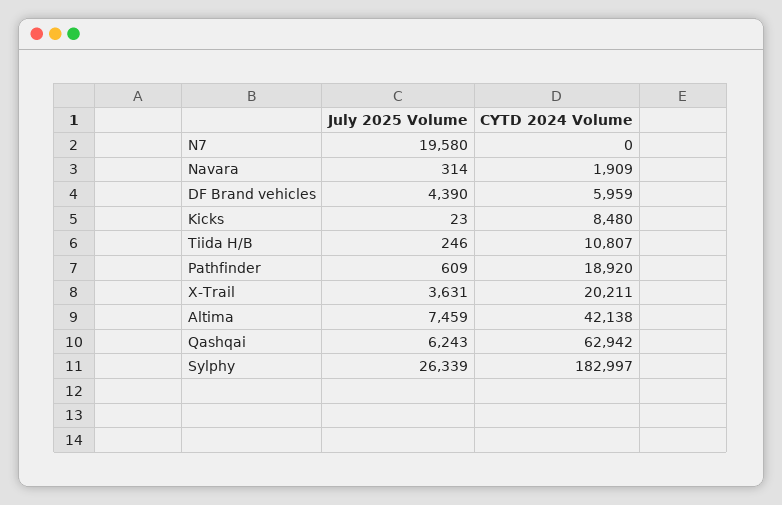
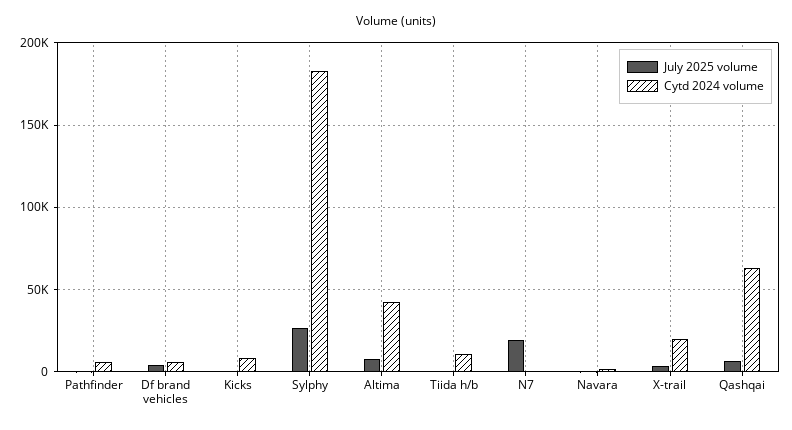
  {
    "July 2025 Volume": {
      "N7": 19580,
      "Navara": 314,
      "DF Brand vehicles": 4390,
      "Kicks": 23,
      "Tiida H/B": 246,
      "Pathfinder": 609,
      "X-Trail": 3631,
      "Altima": 7459,
      "Qashqai": 6243,
      "Sylphy": 26339
    },
    "CYTD 2024 Volume": {
      "N7": 0,
      "Navara": 1909,
      "DF Brand vehicles": 5959,
      "Kicks": 8480,
      "Tiida H/B": 10807,
-     "Pathfinder": 18920,
+     "Pathfinder": 5000,
      "X-Trail": 20211,
      "Altima": 42138,
      "Qashqai": 62942,
      "Sylphy": 182997
    }
  }

